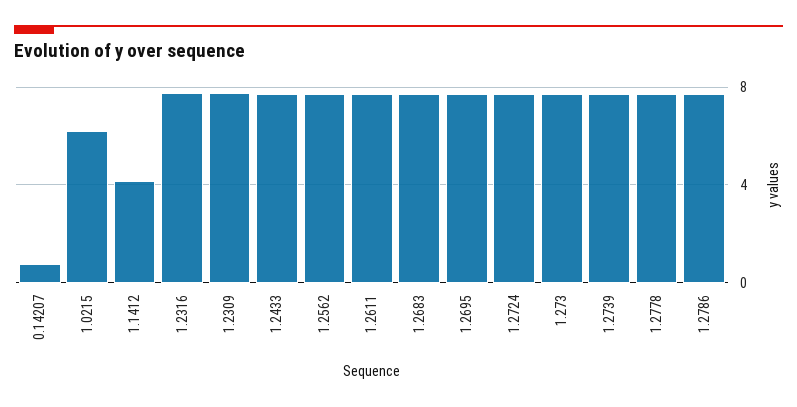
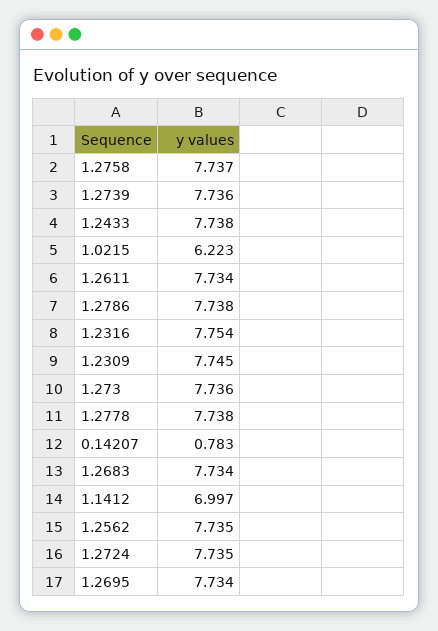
  {
    "0.14207": 0.783,
    "1.0215": 6.223,
-   "1.1412": 4,
+   "1.1412": 6.997,
    "1.2316": 7.754,
    "1.2309": 7.745,
    "1.2433": 7.738,
    "1.2562": 7.735,
    "1.2611": 7.734,
    "1.2683": 7.734,
    "1.2695": 7.734,
    "1.2724": 7.735,
    "1.273": 7.736,
    "1.2739": 7.736,
    "1.2778": 7.738,
-   "1.2786": 7.738
+   "1.2786": 7.738,
+   "1.2758": 7.737
  }

